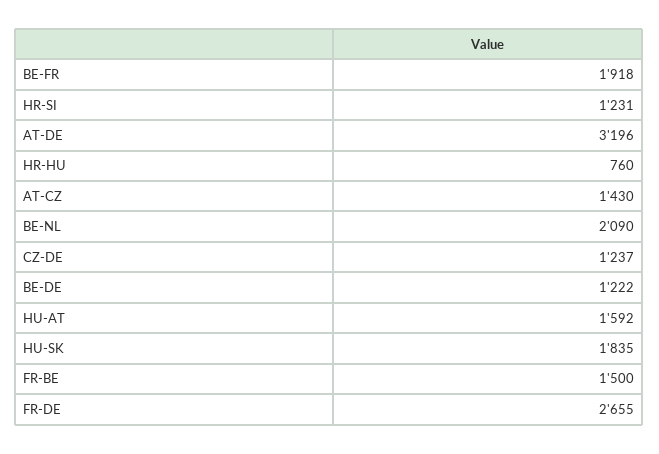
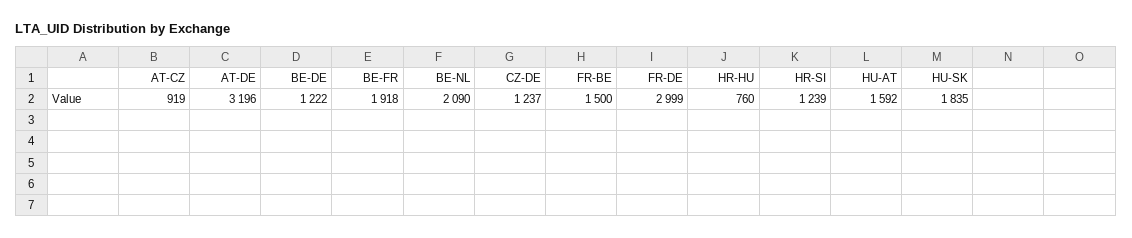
  {
    "BE-FR": 1918,
-   "HR-SI": 1231,
+   "HR-SI": 1239,
    "AT-DE": 3196,
    "HR-HU": 760,
-   "AT-CZ": 1430,
+   "AT-CZ": 919,
    "BE-NL": 2090,
    "CZ-DE": 1237,
    "BE-DE": 1222,
    "HU-AT": 1592,
    "HU-SK": 1835,
    "FR-BE": 1500,
-   "FR-DE": 2655
+   "FR-DE": 2999
  }

